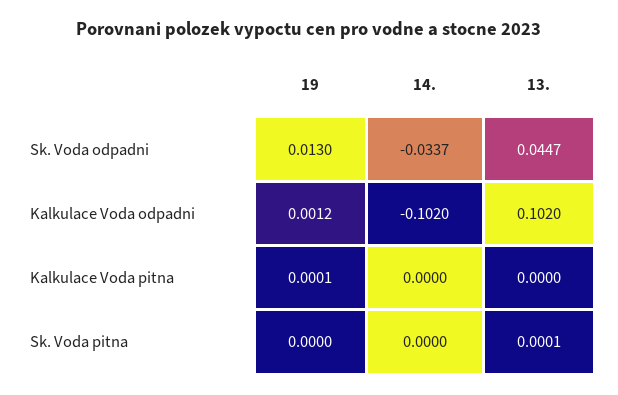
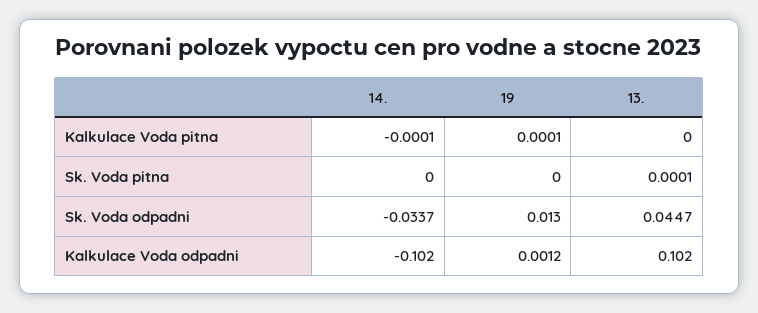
  {
    "19": {
      "Sk. Voda odpadni": 0.013,
      "Kalkulace Voda odpadni": 0.0012,
      "Kalkulace Voda pitna": 0.0001,
      "Sk. Voda pitna": 0
    },
    "14.": {
      "Sk. Voda odpadni": -0.0337,
      "Kalkulace Voda odpadni": -0.102,
-     "Kalkulace Voda pitna": 0,
+     "Kalkulace Voda pitna": -0.0001,
      "Sk. Voda pitna": 0
    },
    "13.": {
      "Sk. Voda odpadni": 0.0447,
      "Kalkulace Voda odpadni": 0.102,
      "Kalkulace Voda pitna": 0,
      "Sk. Voda pitna": 0.0001
    }
  }

